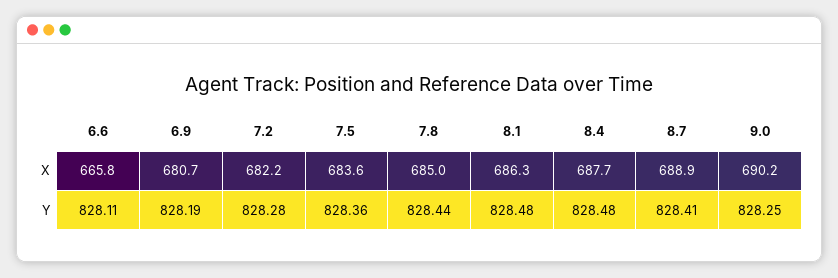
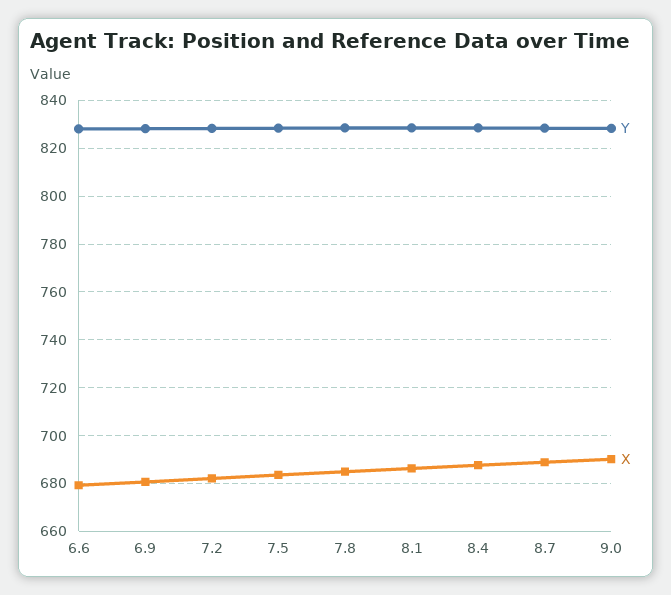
  {
    "X": {
-     "6.6": 665.8,
+     "6.6": 680,
      "6.9": 680.7,
      "7.2": 682.2,
      "7.5": 683.6,
      "7.8": 685,
      "8.1": 686.3,
      "8.4": 687.7,
      "8.7": 688.9,
      "9.0": 690.2
    },
    "Y": {
      "6.6": 828.11,
      "6.9": 828.19,
      "7.2": 828.28,
      "7.5": 828.36,
      "7.8": 828.44,
      "8.1": 828.48,
      "8.4": 828.48,
      "8.7": 828.41,
      "9.0": 828.25
    }
  }

